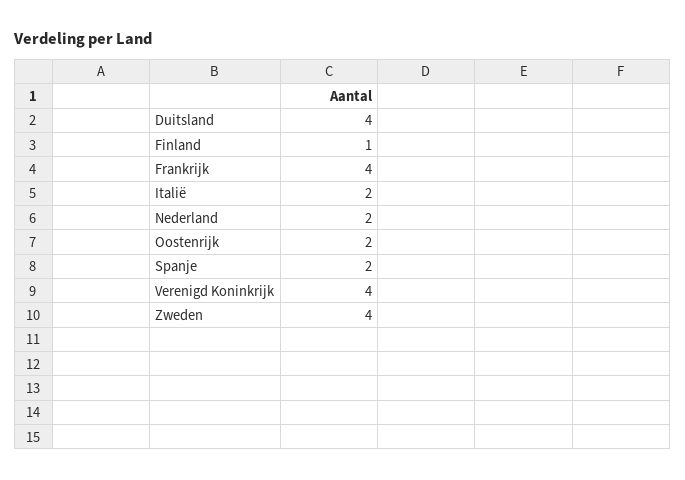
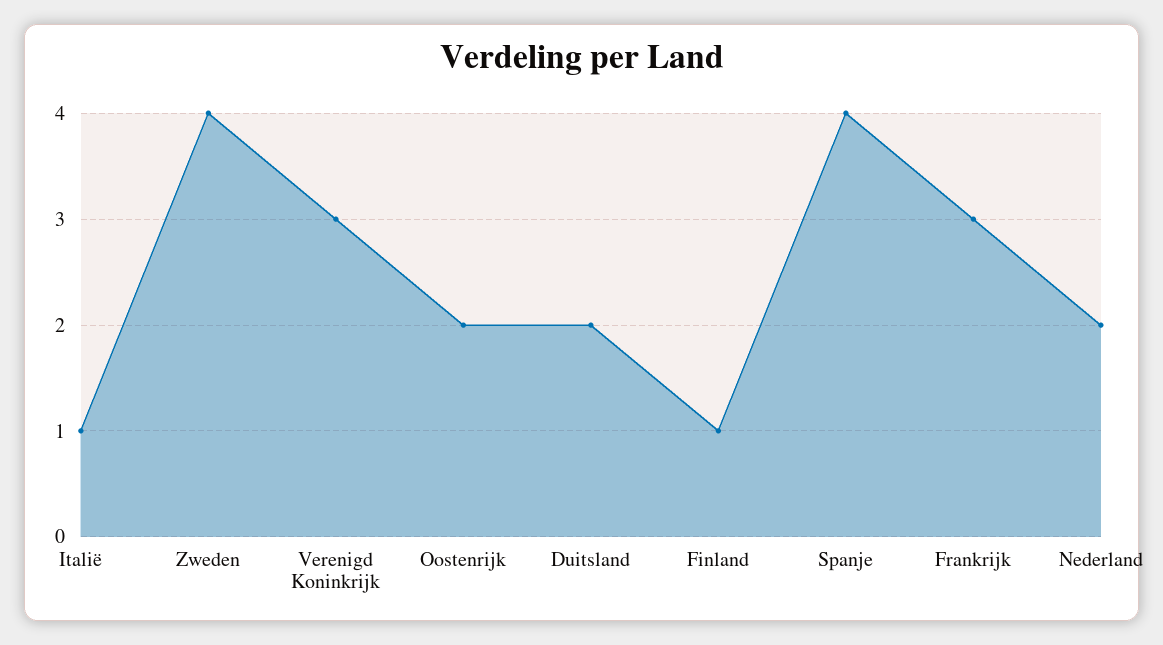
  {
-   "Duitsland": 4,
+   "Duitsland": 2,
    "Finland": 1,
-   "Frankrijk": 4,
+   "Frankrijk": 3,
-   "Italië": 2,
+   "Italië": 1,
    "Nederland": 2,
    "Oostenrijk": 2,
-   "Spanje": 2,
+   "Spanje": 4,
-   "Verenigd Koninkrijk": 4,
+   "Verenigd Koninkrijk": 3,
    "Zweden": 4
  }

